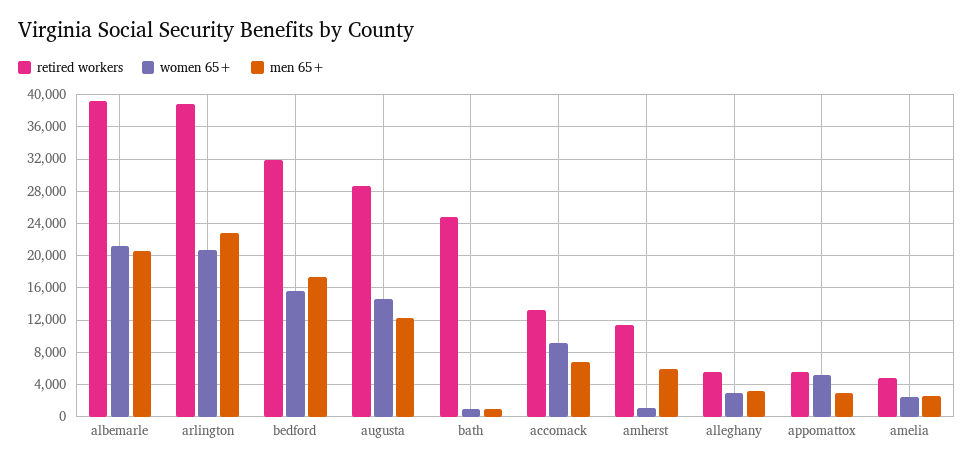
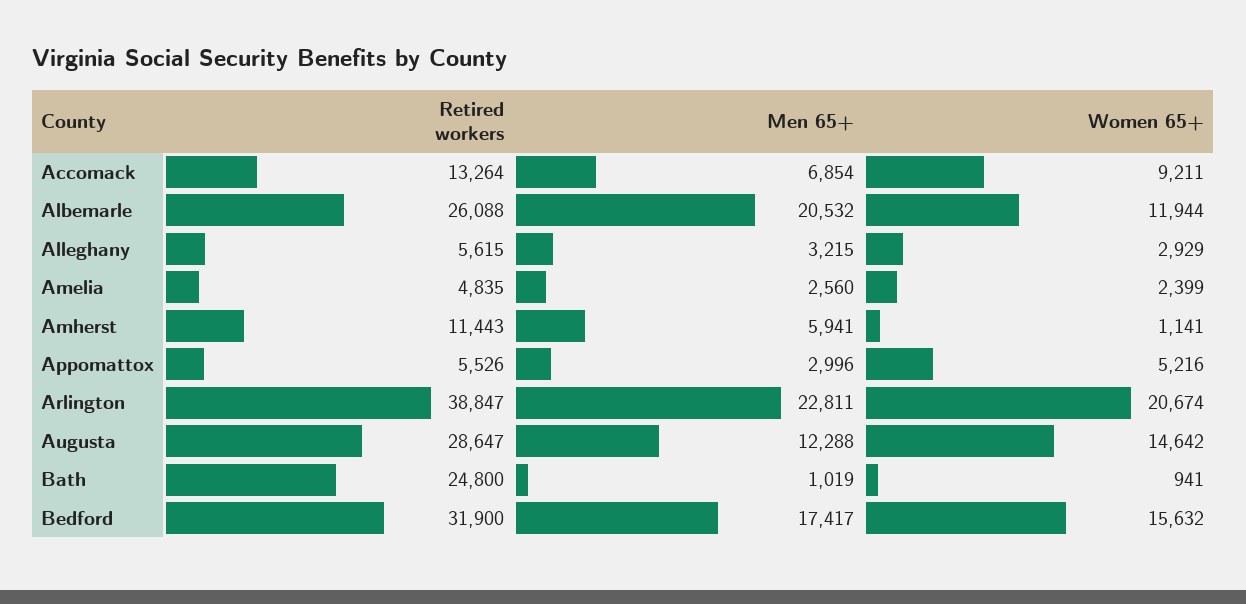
  {
    "retired workers": {
-     "albemarle": 39000,
+     "albemarle": 26088,
      "arlington": 38847,
      "bedford": 31900,
      "augusta": 28647,
      "bath": 24800,
      "accomack": 13264,
      "amherst": 11443,
      "alleghany": 5615,
      "appomattox": 5526,
      "amelia": 4835
    },
    "women 65+": {
-     "albemarle": 21000,
+     "albemarle": 11944,
      "arlington": 20674,
      "bedford": 15632,
      "augusta": 14642,
      "bath": 941,
      "accomack": 9211,
      "amherst": 1141,
      "alleghany": 2929,
      "appomattox": 5216,
      "amelia": 2399
    },
    "men 65+": {
      "albemarle": 20532,
      "arlington": 22811,
      "bedford": 17417,
      "augusta": 12288,
      "bath": 1019,
      "accomack": 6854,
      "amherst": 5941,
      "alleghany": 3215,
      "appomattox": 2996,
      "amelia": 2560
    }
  }

